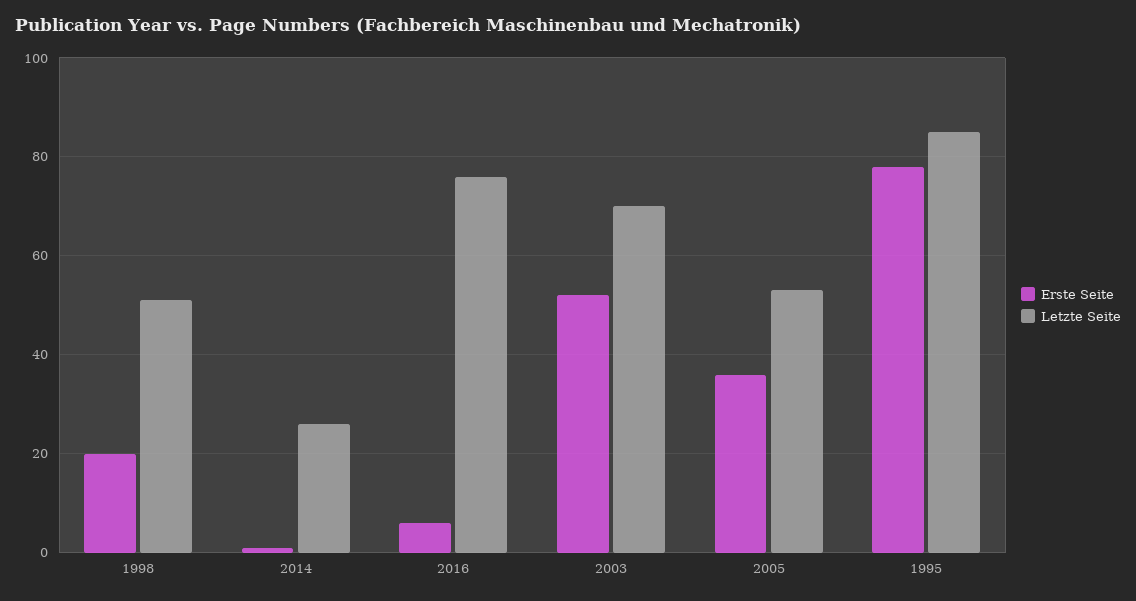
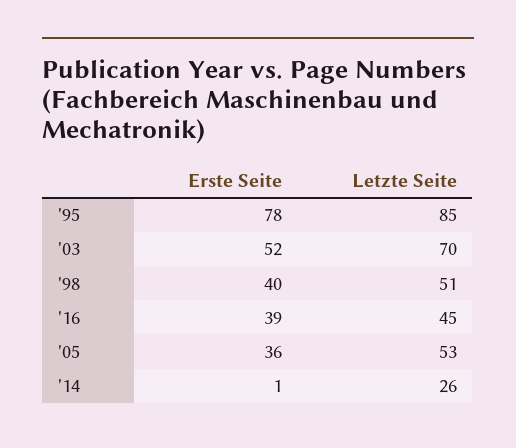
  {
    "Erste Seite": {
-     "1998": 20,
+     "1998": 40,
      "2014": 1,
-     "2016": 5,
+     "2016": 39,
      "2003": 52,
      "2005": 36,
      "1995": 78
    },
    "Letzte Seite": {
      "1998": 51,
      "2014": 26,
-     "2016": 75,
+     "2016": 45,
      "2003": 70,
      "2005": 53,
      "1995": 85
    }
  }

